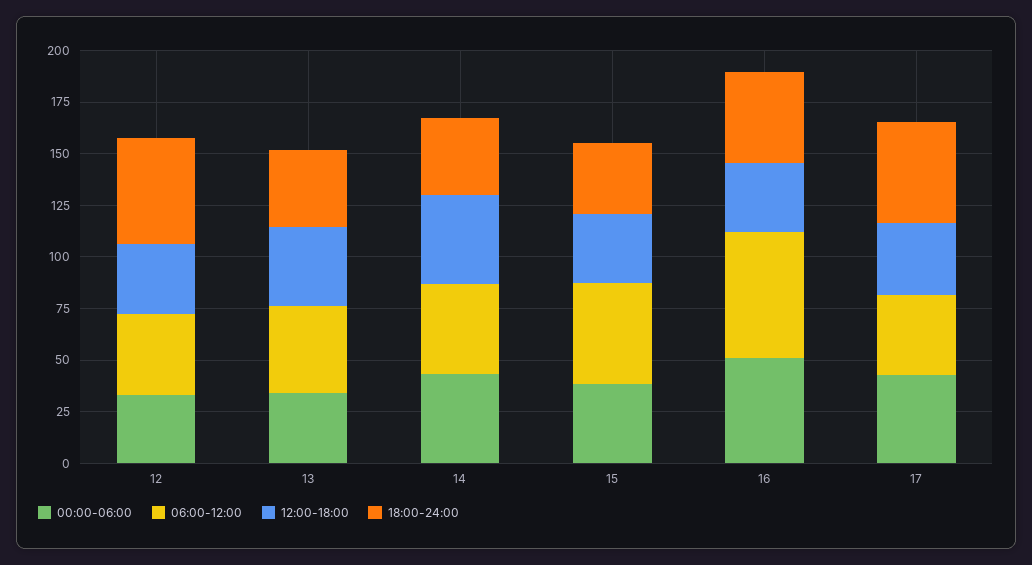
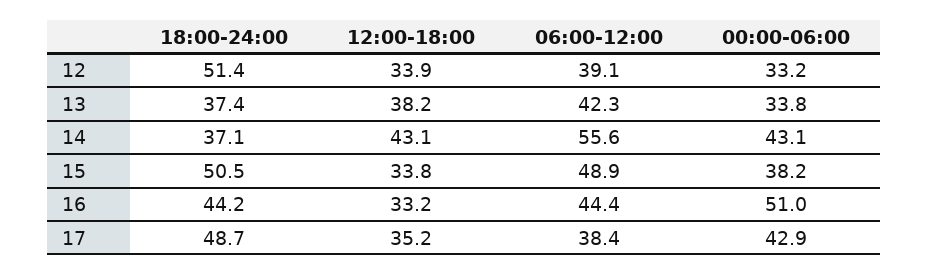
  {
    "00:00-06:00": {
      "12": 33.2,
      "13": 33.8,
      "14": 43.1,
      "15": 38.2,
      "16": 51,
      "17": 42.9
    },
    "06:00-12:00": {
      "12": 39.1,
      "13": 42.3,
-     "14": 45,
+     "14": 55.6,
      "15": 48.9,
-     "16": 60,
+     "16": 44.4,
      "17": 38.4
    },
    "12:00-18:00": {
      "12": 33.9,
      "13": 38.2,
      "14": 43.1,
      "15": 33.8,
      "16": 33.2,
      "17": 35.2
    },
    "18:00-24:00": {
      "12": 51.4,
      "13": 37.4,
      "14": 37.1,
-     "15": 35,
+     "15": 50.5,
      "16": 44.2,
      "17": 48.7
    }
  }

